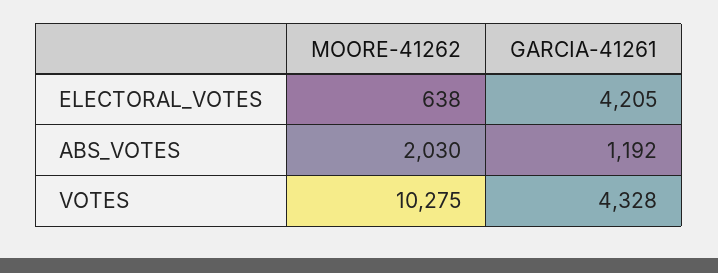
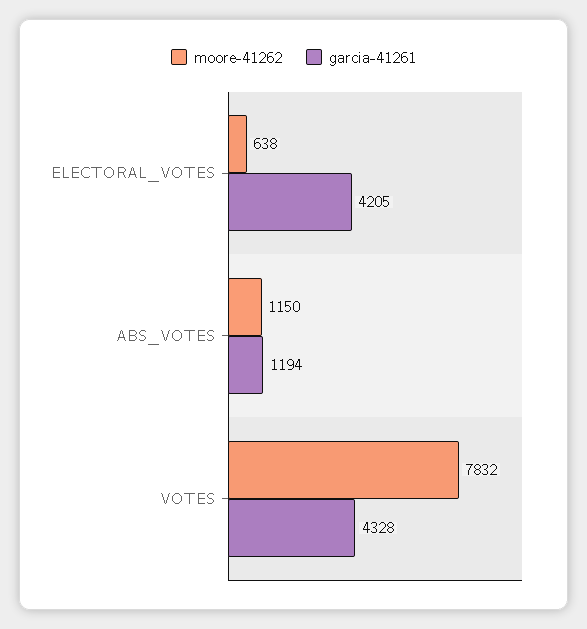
  {
    "MOORE-41262": {
      "ELECTORAL_VOTES": 638,
-     "ABS_VOTES": 2030,
+     "ABS_VOTES": 1150,
-     "VOTES": 10275
+     "VOTES": 7832
    },
    "GARCIA-41261": {
      "ELECTORAL_VOTES": 4205,
-     "ABS_VOTES": 1192,
+     "ABS_VOTES": 1194,
      "VOTES": 4328
    }
  }

